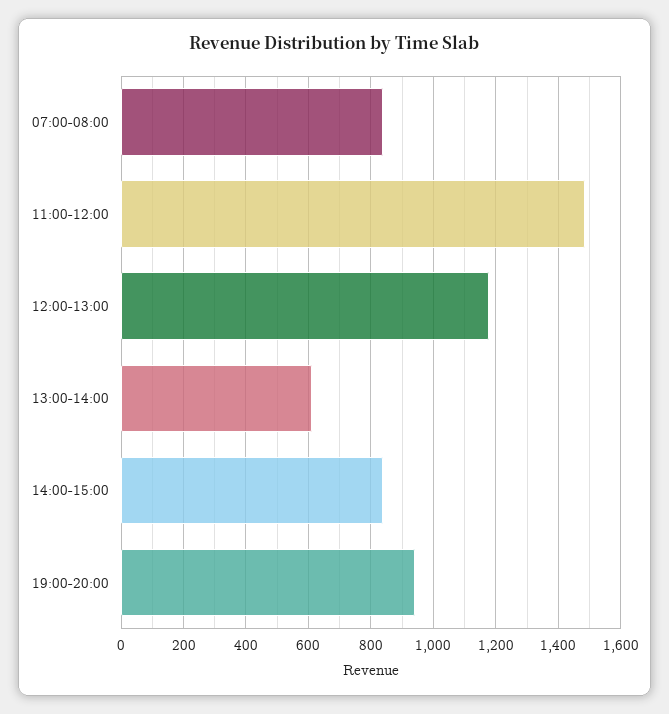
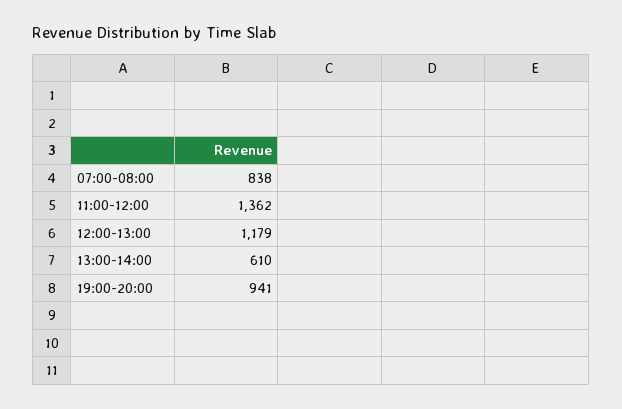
  {
    "07:00-08:00": 838,
-   "11:00-12:00": 1480,
+   "11:00-12:00": 1362,
    "12:00-13:00": 1179,
    "13:00-14:00": 610,
-   "14:00-15:00": 840,
    "19:00-20:00": 941
  }

